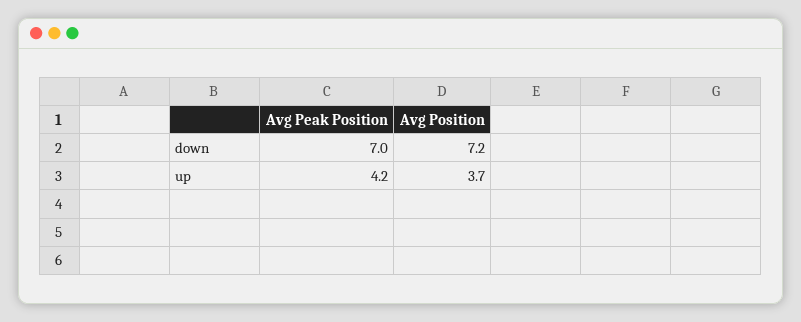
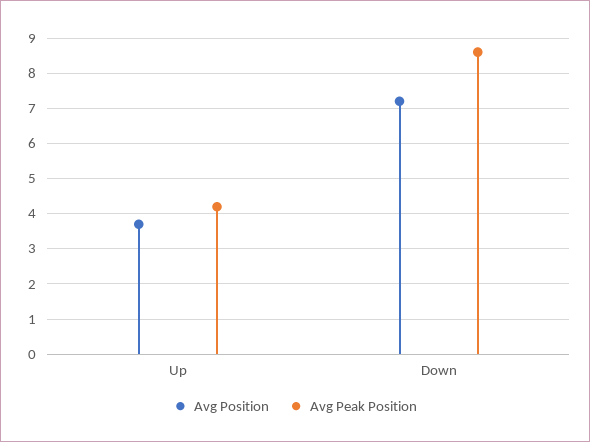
  {
    "Avg Peak Position": {
-     "down": 7,
+     "down": 8.5,
      "up": 4.2
    },
    "Avg Position": {
      "down": 7.2,
      "up": 3.7
    }
  }

